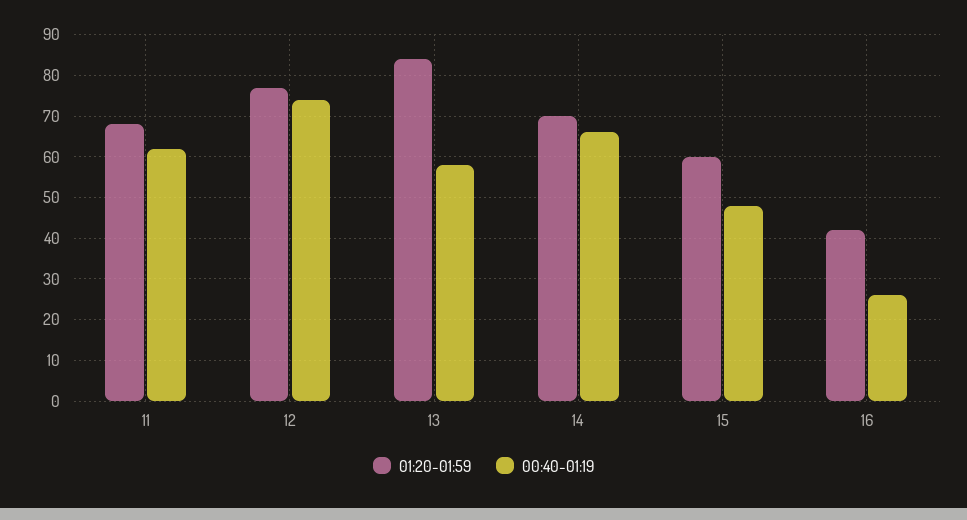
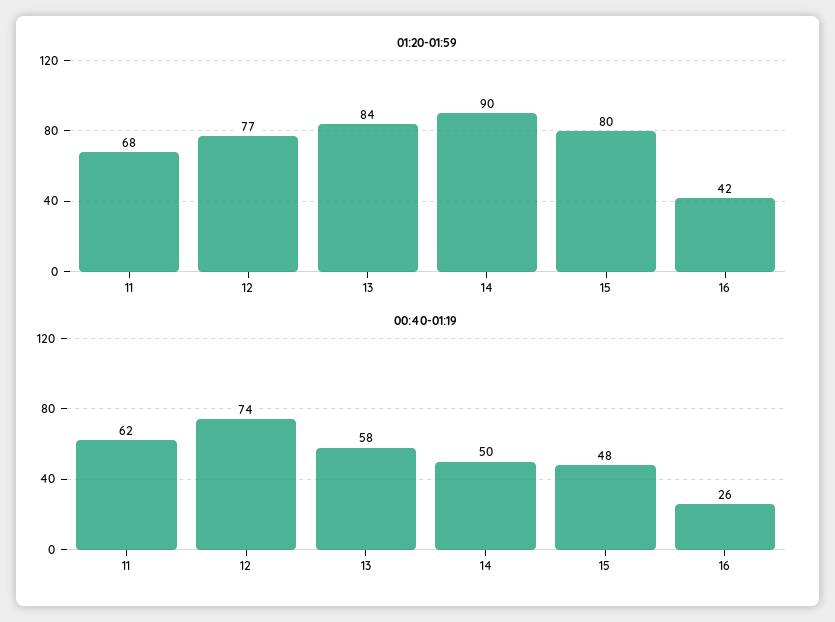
  {
    "01:20-01:59": {
      "11": 68,
      "12": 77,
      "13": 84,
-     "14": 70,
+     "14": 90,
-     "15": 60,
+     "15": 80,
      "16": 42
    },
    "00:40-01:19": {
      "11": 62,
      "12": 74,
      "13": 58,
-     "14": 65,
+     "14": 50,
      "15": 48,
      "16": 26
    }
  }

